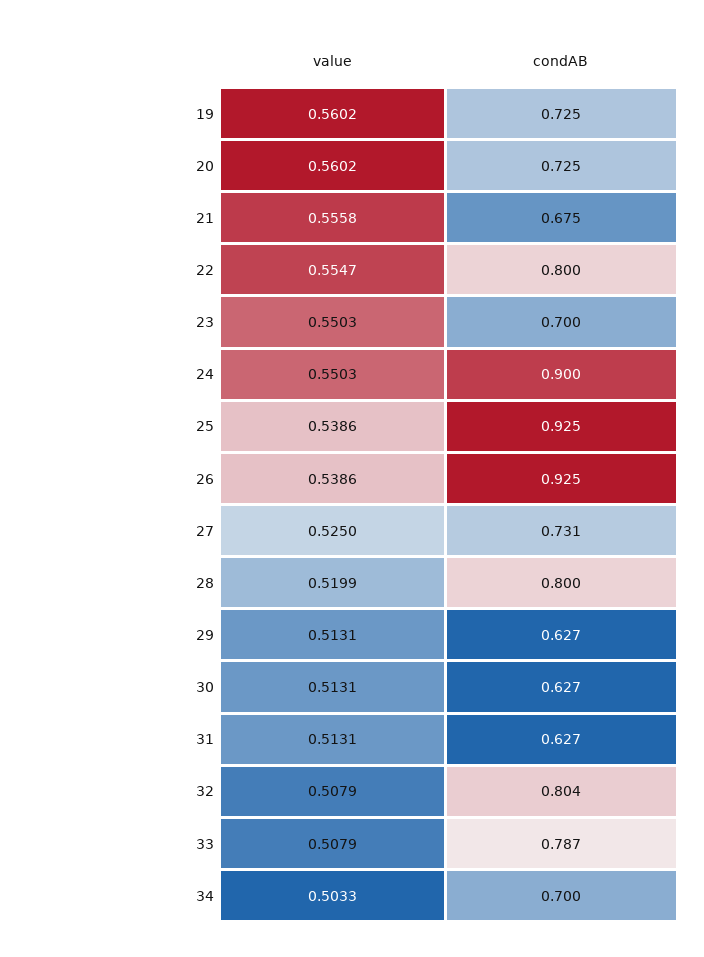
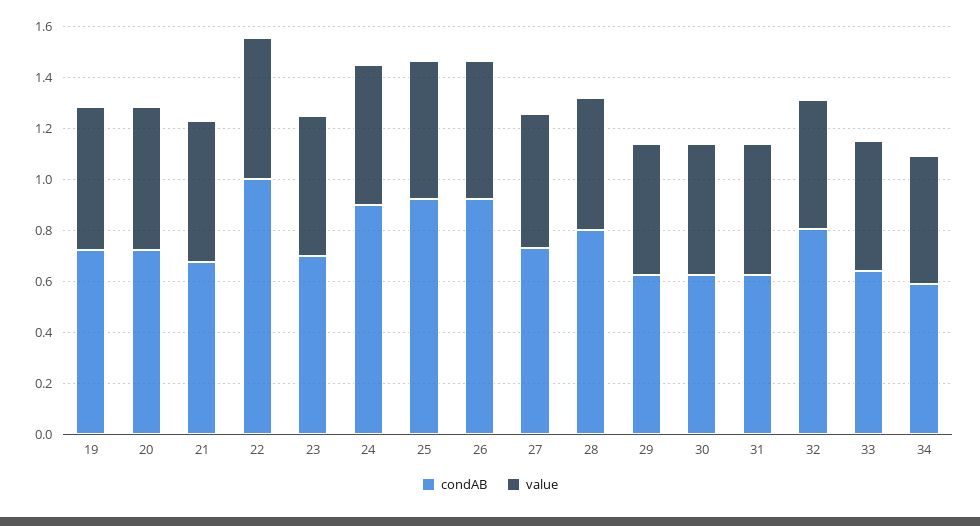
  {
    "value": {
      "19": 0.5602,
      "20": 0.5602,
      "21": 0.5558,
      "22": 0.5547,
      "23": 0.5503,
      "24": 0.5503,
      "25": 0.5386,
      "26": 0.5386,
      "27": 0.525,
      "28": 0.5199,
      "29": 0.5131,
      "30": 0.5131,
      "31": 0.5131,
      "32": 0.5079,
      "33": 0.5079,
      "34": 0.5033
    },
    "condAB": {
      "19": 0.725,
      "20": 0.725,
      "21": 0.675,
-     "22": 0.8,
+     "22": 1,
      "23": 0.7,
      "24": 0.9,
      "25": 0.925,
      "26": 0.925,
      "27": 0.731,
      "28": 0.8,
      "29": 0.627,
      "30": 0.627,
      "31": 0.627,
      "32": 0.804,
-     "33": 0.787,
+     "33": 0.65,
-     "34": 0.7
+     "34": 0.6
    }
  }

